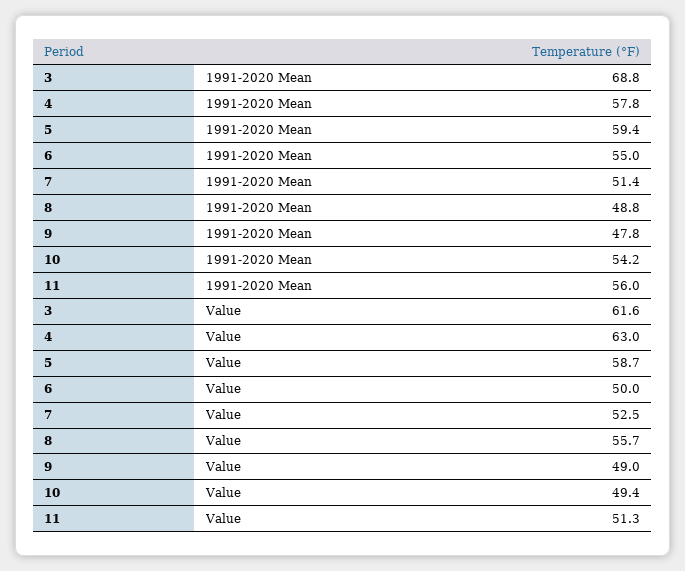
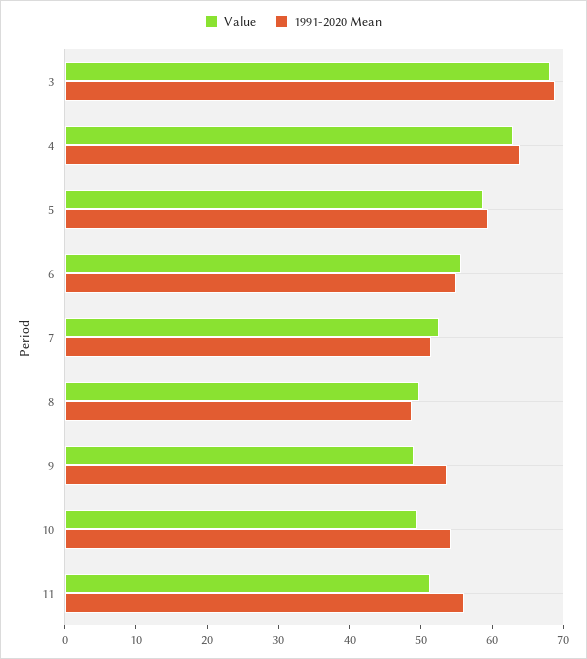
  {
    "1991-2020 Mean": {
      "3": 68.8,
-     "4": 57.8,
+     "4": 64,
      "5": 59.4,
      "6": 55,
      "7": 51.4,
      "8": 48.8,
-     "9": 47.8,
+     "9": 54,
      "10": 54.2,
      "11": 56
    },
    "Value": {
-     "3": 61.6,
+     "3": 68,
      "4": 63,
      "5": 58.7,
-     "6": 50,
+     "6": 56,
      "7": 52.5,
-     "8": 55.7,
+     "8": 50,
      "9": 49,
      "10": 49.4,
      "11": 51.3
    }
  }

